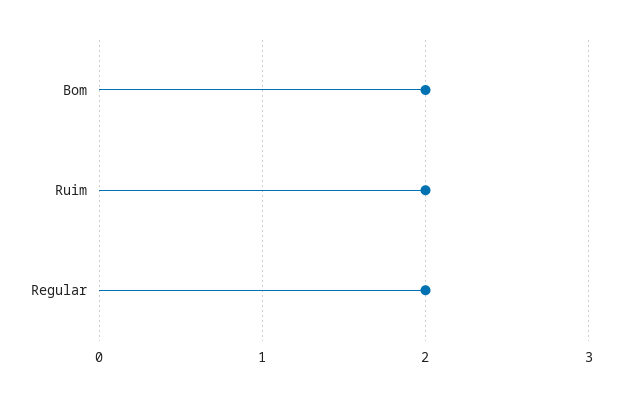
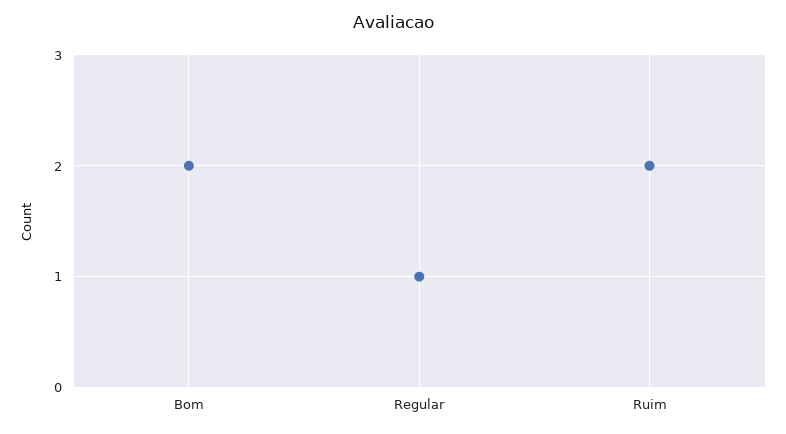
  {
    "Bom": 2,
    "Ruim": 2,
-   "Regular": 2
+   "Regular": 1
  }

